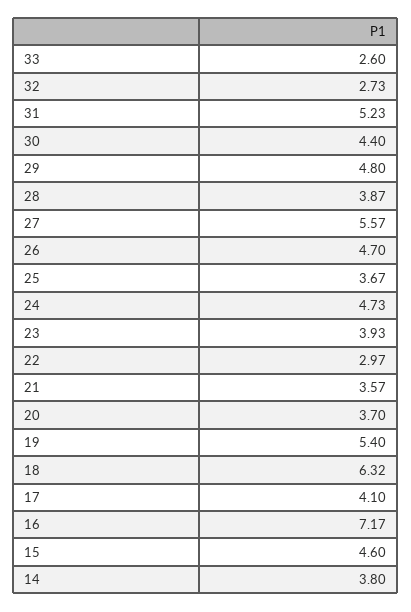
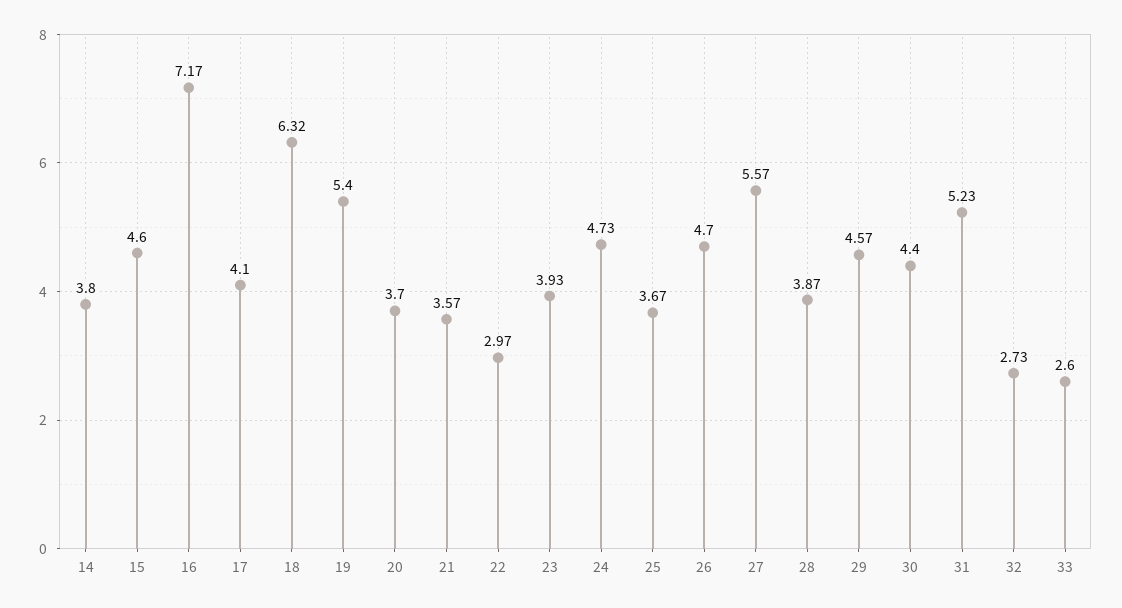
  {
    "33": 2.6,
    "32": 2.73,
    "31": 5.23,
    "30": 4.4,
-   "29": 4.8,
+   "29": 4.57,
    "28": 3.87,
    "27": 5.57,
    "26": 4.7,
    "25": 3.67,
    "24": 4.73,
    "23": 3.93,
    "22": 2.97,
    "21": 3.57,
    "20": 3.7,
    "19": 5.4,
    "18": 6.32,
    "17": 4.1,
    "16": 7.17,
    "15": 4.6,
    "14": 3.8
  }

